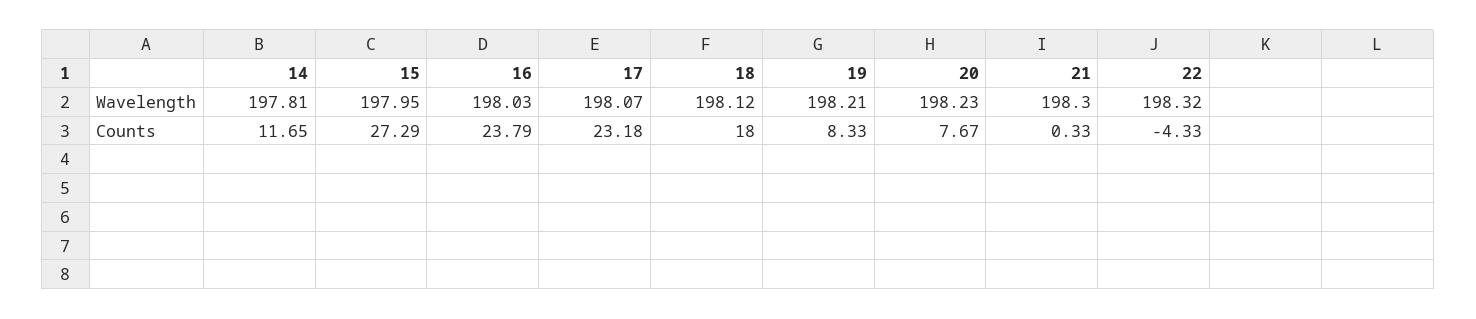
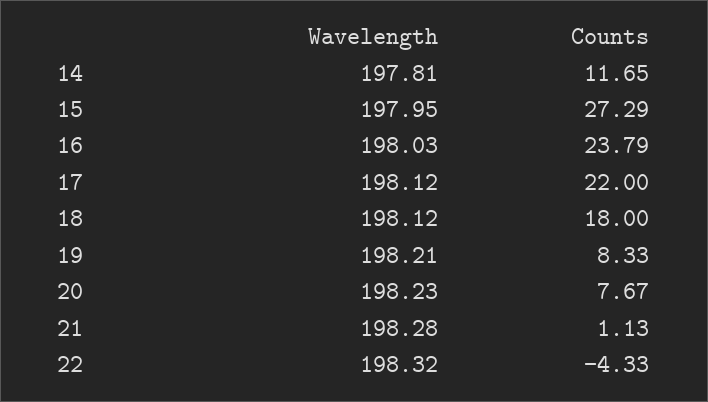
  {
    "14": {
      "Wavelength": 197.81,
      "Counts": 11.65
    },
    "15": {
      "Wavelength": 197.95,
      "Counts": 27.29
    },
    "16": {
      "Wavelength": 198.03,
      "Counts": 23.79
    },
    "17": {
-     "Wavelength": 198.07,
+     "Wavelength": 198.12,
-     "Counts": 23.18
+     "Counts": 22
    },
    "18": {
      "Wavelength": 198.12,
      "Counts": 18
    },
    "19": {
      "Wavelength": 198.21,
      "Counts": 8.33
    },
    "20": {
      "Wavelength": 198.23,
      "Counts": 7.67
    },
    "21": {
-     "Wavelength": 198.3,
+     "Wavelength": 198.28,
-     "Counts": 0.33
+     "Counts": 1.13
    },
    "22": {
      "Wavelength": 198.32,
      "Counts": -4.33
    }
  }

